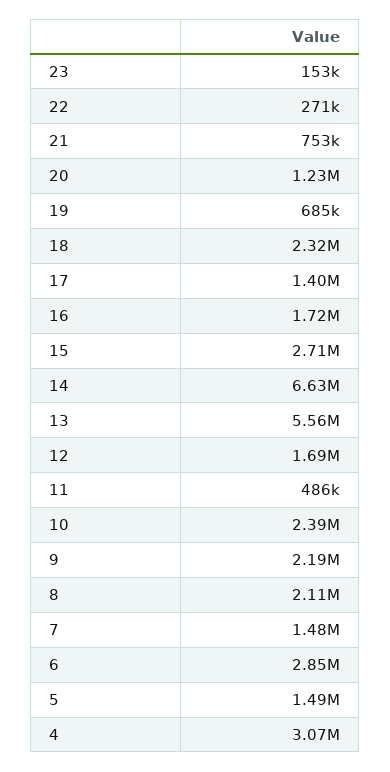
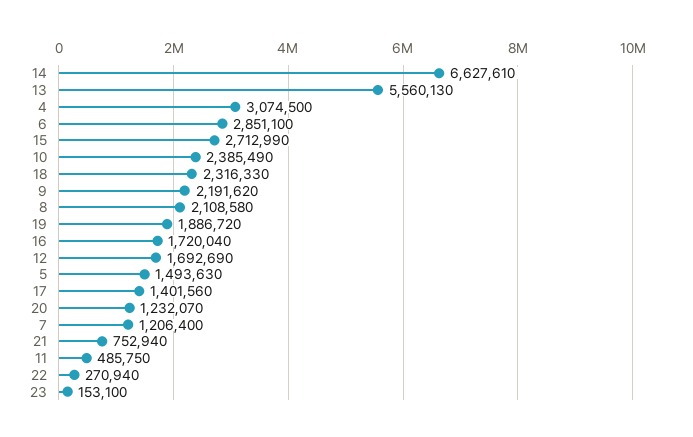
  {
    "23": 153100,
    "22": 270940,
    "21": 752940,
    "20": 1232070,
-   "19": 685000,
+   "19": 1886720,
    "18": 2316330,
    "17": 1401560,
    "16": 1720040,
    "15": 2712990,
    "14": 6627610,
    "13": 5560130,
    "12": 1692690,
    "11": 485750,
    "10": 2385490,
    "9": 2191620,
    "8": 2108580,
-   "7": 1480000,
+   "7": 1206400,
    "6": 2851100,
    "5": 1493630,
    "4": 3074500
  }

